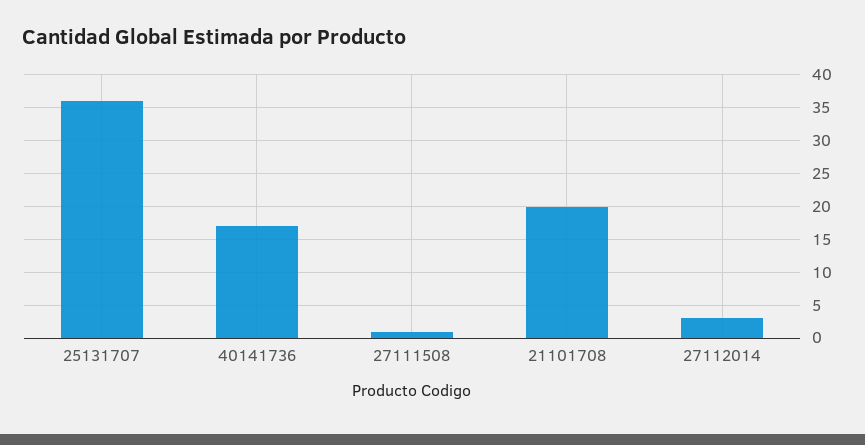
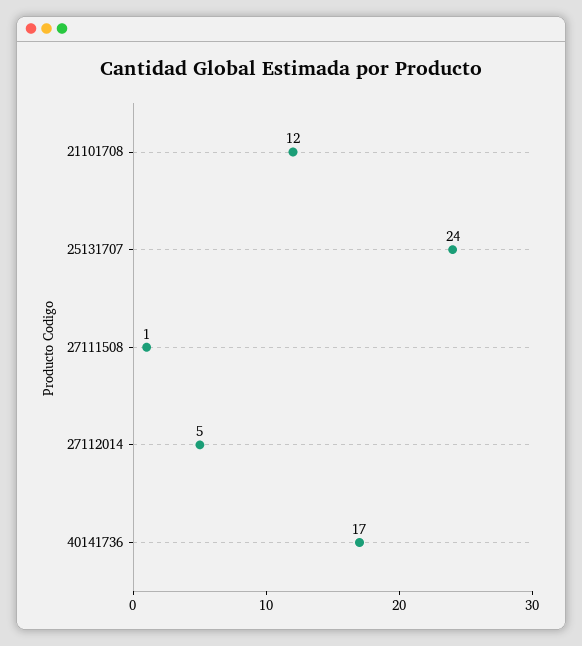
  {
-   "25131707": 36,
+   "25131707": 24,
    "40141736": 17,
    "27111508": 1,
-   "21101708": 20,
+   "21101708": 12,
-   "27112014": 3
+   "27112014": 5
  }

